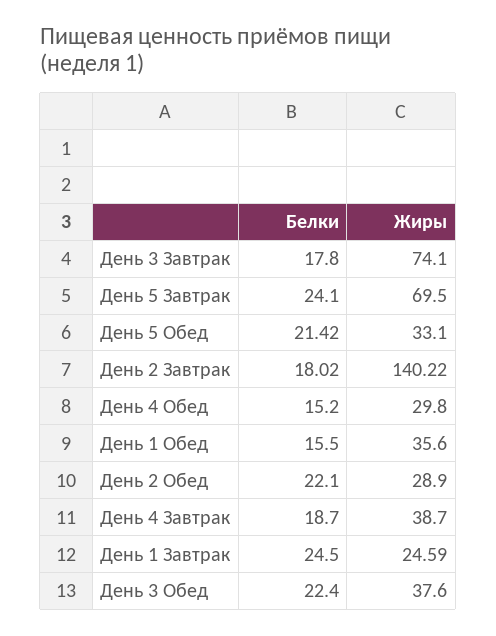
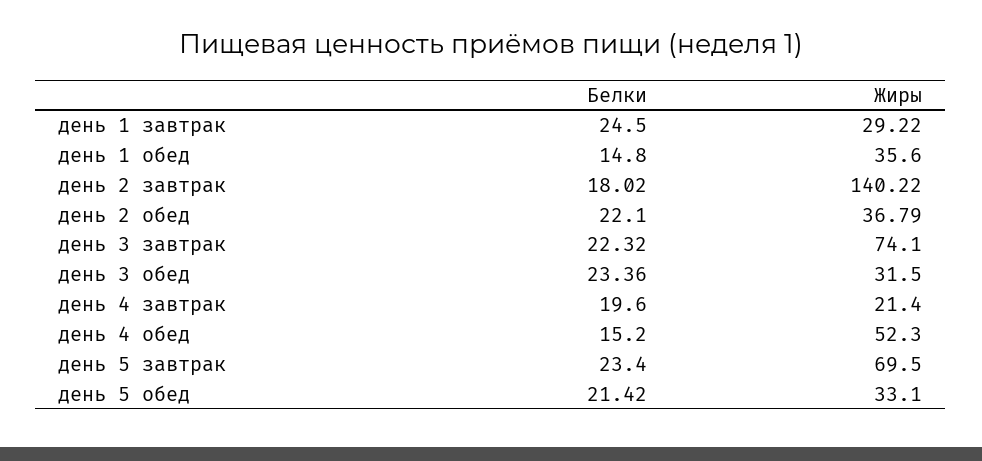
  {
    "Белки": {
-     "День 3 Завтрак": 17.8,
+     "День 3 Завтрак": 22.32,
-     "День 5 Завтрак": 24.1,
+     "День 5 Завтрак": 23.4,
      "День 5 Обед": 21.42,
      "День 2 Завтрак": 18.02,
      "День 4 Обед": 15.2,
-     "День 1 Обед": 15.5,
+     "День 1 Обед": 14.8,
      "День 2 Обед": 22.1,
-     "День 4 Завтрак": 18.7,
+     "День 4 Завтрак": 19.6,
      "День 1 Завтрак": 24.5,
-     "День 3 Обед": 22.4
+     "День 3 Обед": 23.36
    },
    "Жиры": {
      "День 3 Завтрак": 74.1,
      "День 5 Завтрак": 69.5,
      "День 5 Обед": 33.1,
      "День 2 Завтрак": 140.22,
-     "День 4 Обед": 29.8,
+     "День 4 Обед": 52.3,
      "День 1 Обед": 35.6,
-     "День 2 Обед": 28.9,
+     "День 2 Обед": 36.79,
-     "День 4 Завтрак": 38.7,
+     "День 4 Завтрак": 21.4,
-     "День 1 Завтрак": 24.59,
+     "День 1 Завтрак": 29.22,
-     "День 3 Обед": 37.6
+     "День 3 Обед": 31.5
    }
  }

